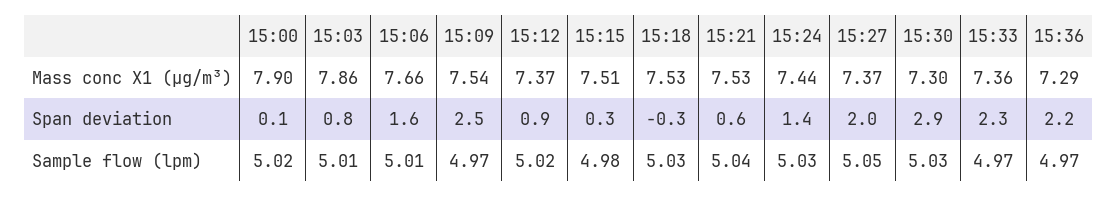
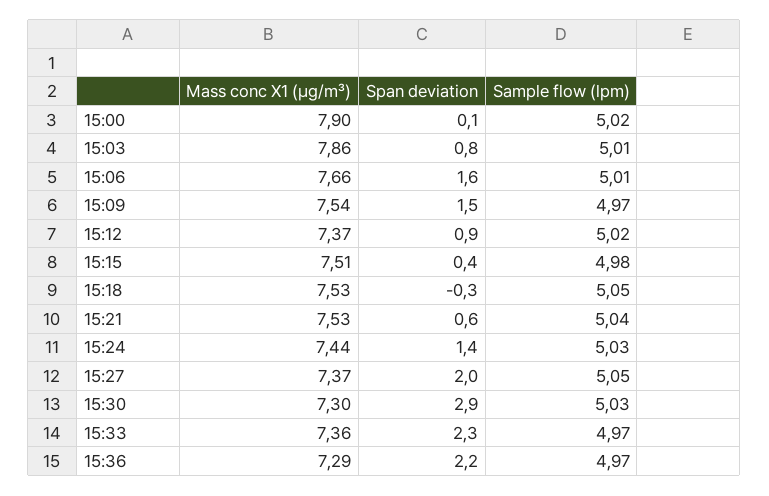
  {
    "15:00": {
      "Mass conc X1 (μg/m³)": 7.9,
      "Span deviation": 0.1,
      "Sample flow (lpm)": 5.02
    },
    "15:03": {
      "Mass conc X1 (μg/m³)": 7.86,
      "Span deviation": 0.8,
      "Sample flow (lpm)": 5.01
    },
    "15:06": {
      "Mass conc X1 (μg/m³)": 7.66,
      "Span deviation": 1.6,
      "Sample flow (lpm)": 5.01
    },
    "15:09": {
      "Mass conc X1 (μg/m³)": 7.54,
-     "Span deviation": 2.5,
+     "Span deviation": 1.5,
      "Sample flow (lpm)": 4.97
    },
    "15:12": {
      "Mass conc X1 (μg/m³)": 7.37,
      "Span deviation": 0.9,
      "Sample flow (lpm)": 5.02
    },
    "15:15": {
      "Mass conc X1 (μg/m³)": 7.51,
-     "Span deviation": 0.3,
+     "Span deviation": 0.4,
      "Sample flow (lpm)": 4.98
    },
    "15:18": {
      "Mass conc X1 (μg/m³)": 7.53,
      "Span deviation": -0.3,
-     "Sample flow (lpm)": 5.03
+     "Sample flow (lpm)": 5.05
    },
    "15:21": {
      "Mass conc X1 (μg/m³)": 7.53,
      "Span deviation": 0.6,
      "Sample flow (lpm)": 5.04
    },
    "15:24": {
      "Mass conc X1 (μg/m³)": 7.44,
      "Span deviation": 1.4,
      "Sample flow (lpm)": 5.03
    },
    "15:27": {
      "Mass conc X1 (μg/m³)": 7.37,
      "Span deviation": 2,
      "Sample flow (lpm)": 5.05
    },
    "15:30": {
      "Mass conc X1 (μg/m³)": 7.3,
      "Span deviation": 2.9,
      "Sample flow (lpm)": 5.03
    },
    "15:33": {
      "Mass conc X1 (μg/m³)": 7.36,
      "Span deviation": 2.3,
      "Sample flow (lpm)": 4.97
    },
    "15:36": {
      "Mass conc X1 (μg/m³)": 7.29,
      "Span deviation": 2.2,
      "Sample flow (lpm)": 4.97
    }
  }

